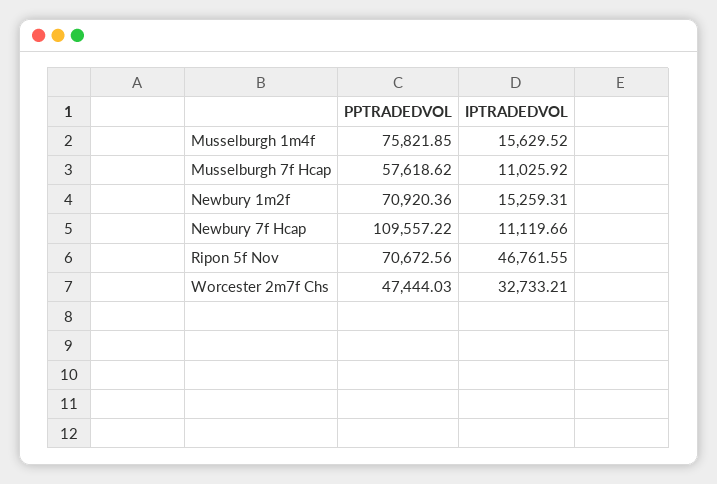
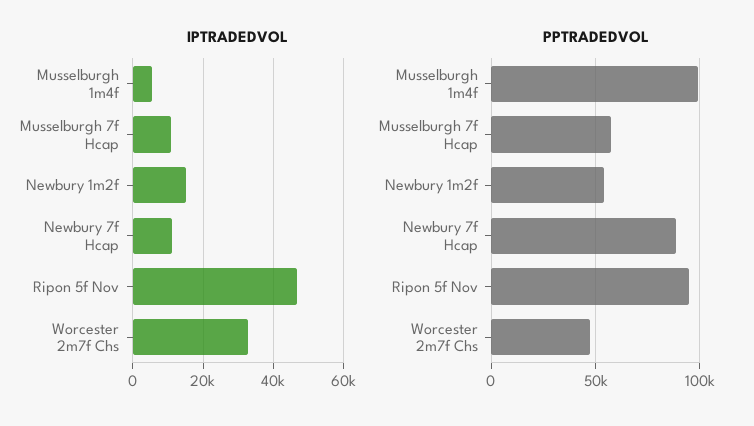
  {
    "PPTRADEDVOL": {
-     "Musselburgh 1m4f": 75821.85,
+     "Musselburgh 1m4f": 100000,
      "Musselburgh 7f Hcap": 57618.62,
-     "Newbury 1m2f": 70920.36,
+     "Newbury 1m2f": 55000,
-     "Newbury 7f Hcap": 109557.22,
+     "Newbury 7f Hcap": 90000,
-     "Ripon 5f Nov": 70672.56,
+     "Ripon 5f Nov": 95000,
      "Worcester 2m7f Chs": 47444.03
    },
    "IPTRADEDVOL": {
-     "Musselburgh 1m4f": 15629.52,
+     "Musselburgh 1m4f": 6000,
      "Musselburgh 7f Hcap": 11025.92,
      "Newbury 1m2f": 15259.31,
      "Newbury 7f Hcap": 11119.66,
      "Ripon 5f Nov": 46761.55,
      "Worcester 2m7f Chs": 32733.21
    }
  }

